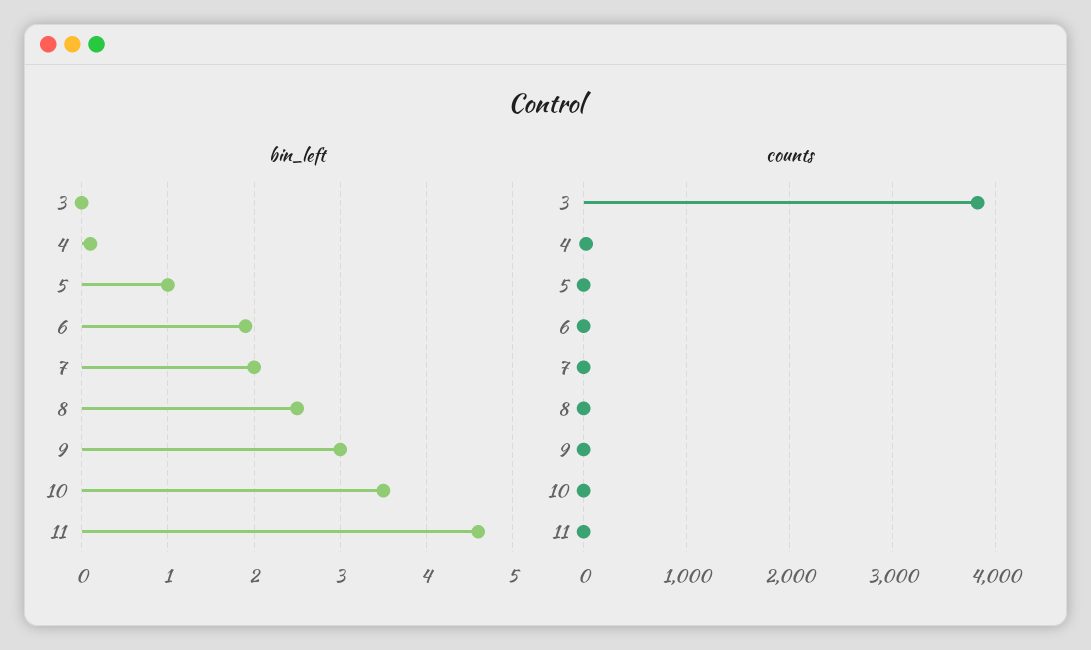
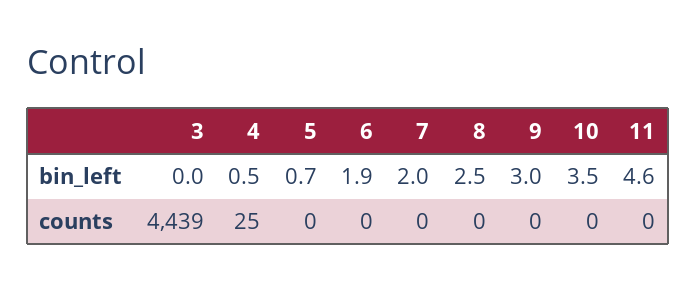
  {
    "bin_left": {
      "3": 0,
-     "4": 0.1,
+     "4": 0.5,
-     "5": 1,
+     "5": 0.7,
      "6": 1.9,
      "7": 2,
      "8": 2.5,
      "9": 3,
      "10": 3.5,
      "11": 4.6
    },
    "counts": {
-     "3": 3800,
+     "3": 4439,
      "4": 25,
      "5": 0,
      "6": 0,
      "7": 0,
      "8": 0,
      "9": 0,
      "10": 0,
      "11": 0
    }
  }

